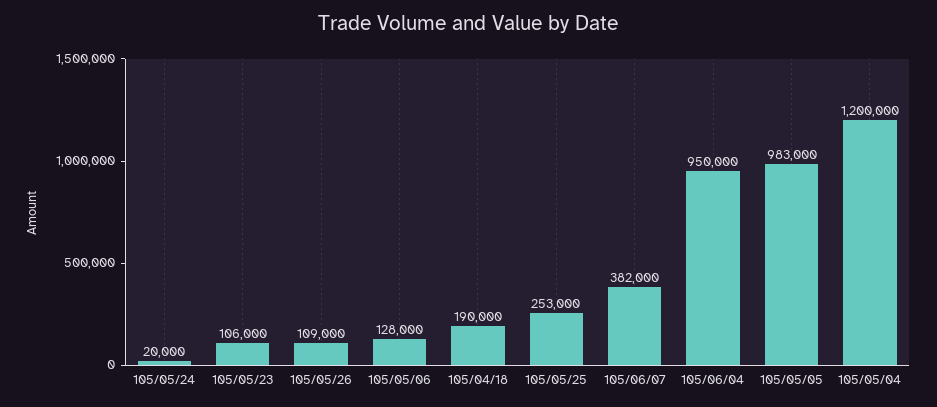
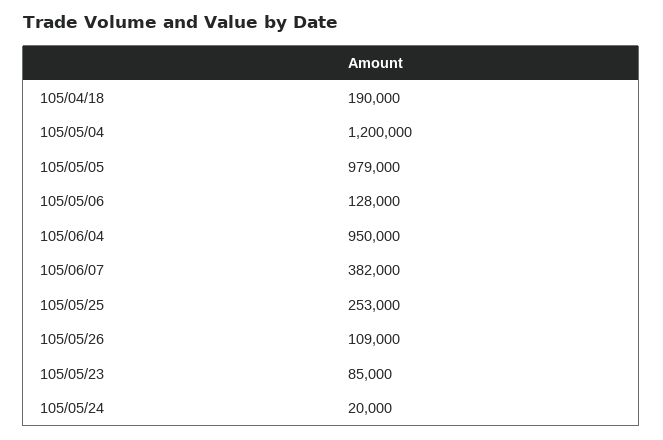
  {
    "105/05/24": 20000,
-   "105/05/23": 106000,
+   "105/05/23": 85000,
    "105/05/26": 109000,
    "105/05/06": 128000,
    "105/04/18": 190000,
    "105/05/25": 253000,
    "105/06/07": 382000,
    "105/06/04": 950000,
-   "105/05/05": 983000,
+   "105/05/05": 979000,
    "105/05/04": 1200000
  }

